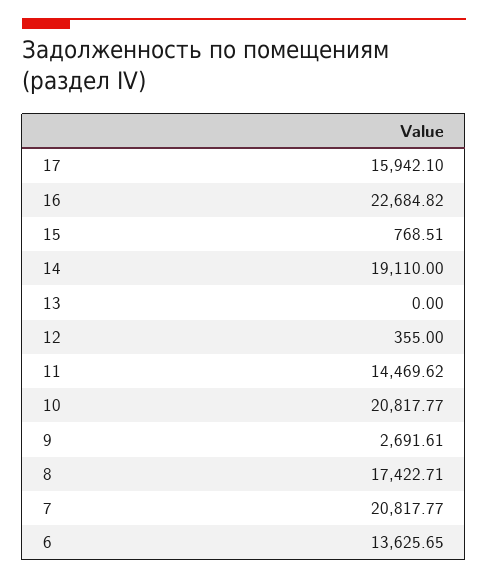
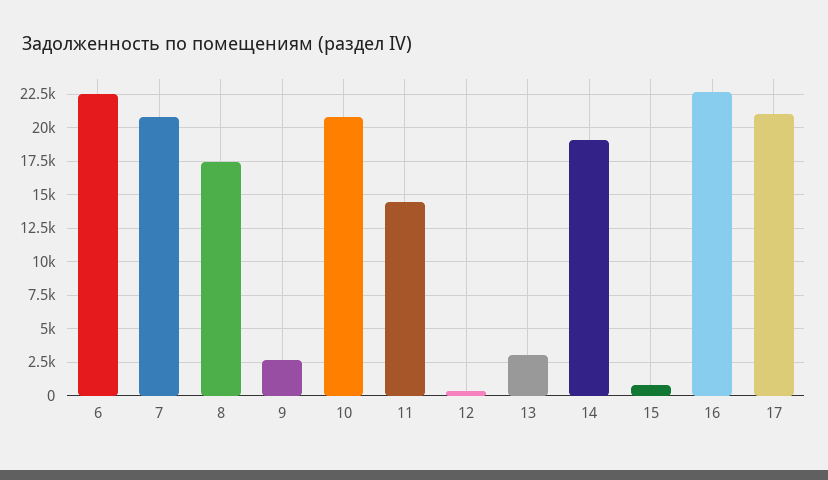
  {
-   "17": 15942.1,
+   "17": 21000,
    "16": 22684.82,
    "15": 768.51,
    "14": 19110,
-   "13": 0,
+   "13": 3000,
    "12": 355,
    "11": 14469.62,
    "10": 20817.77,
    "9": 2691.61,
    "8": 17422.71,
    "7": 20817.77,
-   "6": 13625.65
+   "6": 22500
  }

